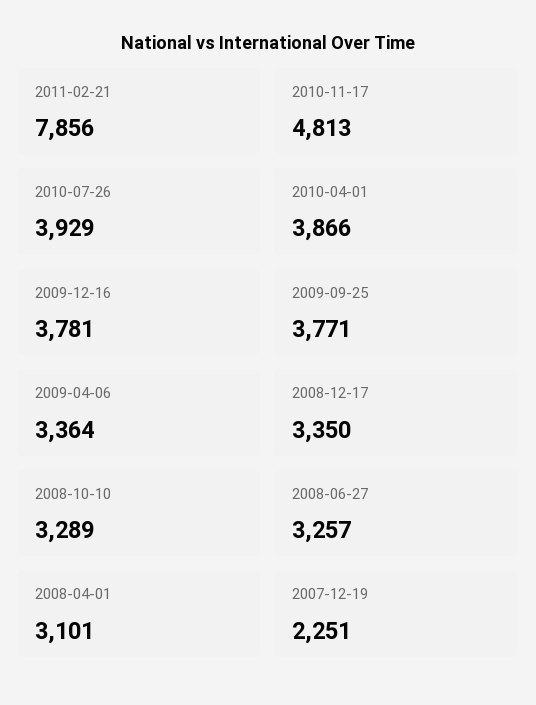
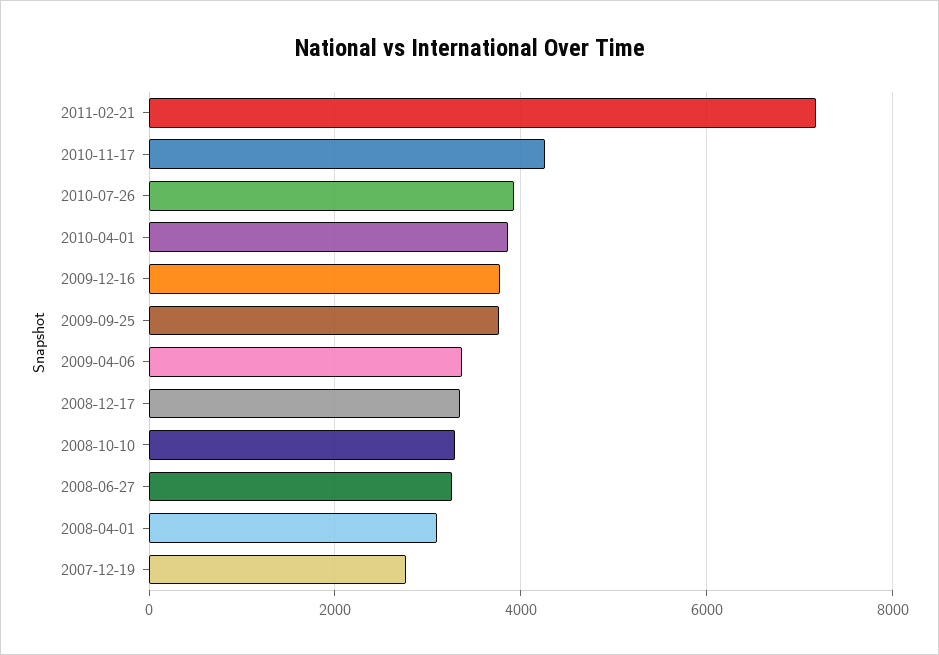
  {
-   "2011-02-21": 7856,
+   "2011-02-21": 7200,
-   "2010-11-17": 4813,
+   "2010-11-17": 4200,
    "2010-07-26": 3929,
    "2010-04-01": 3866,
    "2009-12-16": 3781,
    "2009-09-25": 3771,
    "2009-04-06": 3364,
    "2008-12-17": 3350,
    "2008-10-10": 3289,
    "2008-06-27": 3257,
    "2008-04-01": 3101,
-   "2007-12-19": 2251
+   "2007-12-19": 2800
  }

